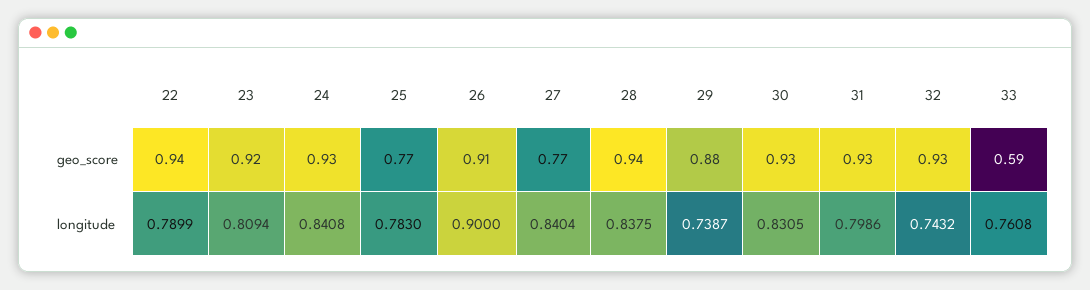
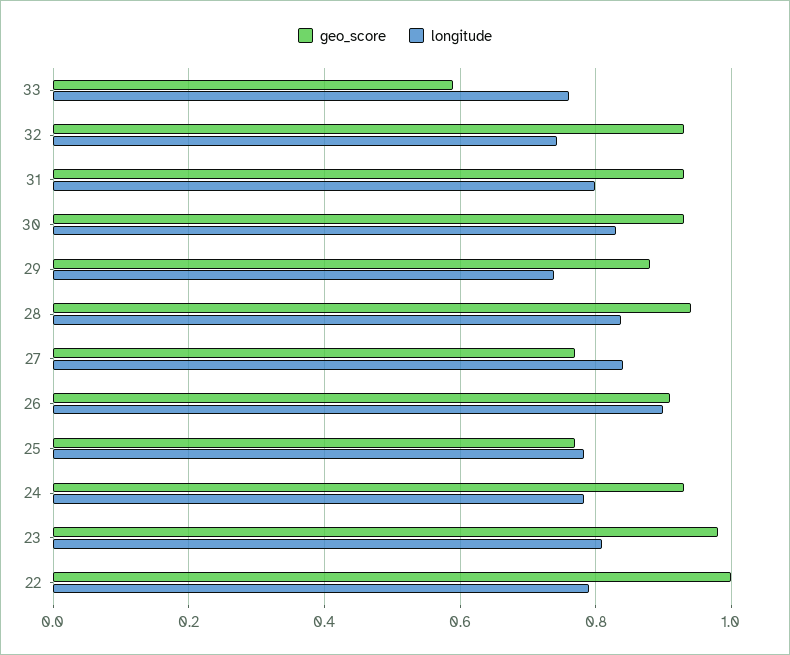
  {
    "geo_score": {
-     "22": 0.94,
+     "22": 1,
-     "23": 0.92,
+     "23": 0.98,
      "24": 0.93,
      "25": 0.77,
      "26": 0.91,
      "27": 0.77,
      "28": 0.94,
      "29": 0.88,
      "30": 0.93,
      "31": 0.93,
      "32": 0.93,
      "33": 0.59
    },
    "longitude": {
      "22": 0.7899,
      "23": 0.8094,
-     "24": 0.8408,
+     "24": 0.78,
      "25": 0.783,
      "26": 0.9,
      "27": 0.8404,
      "28": 0.8375,
      "29": 0.7387,
      "30": 0.8305,
      "31": 0.7986,
      "32": 0.7432,
      "33": 0.7608
    }
  }

